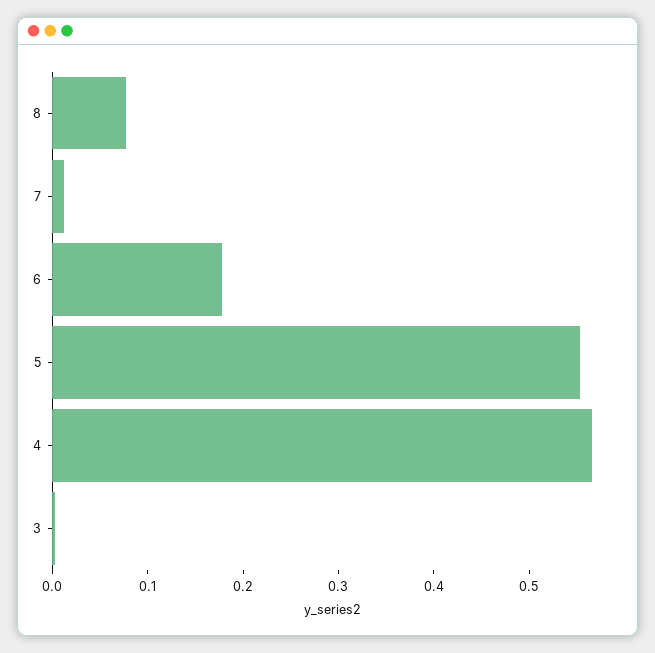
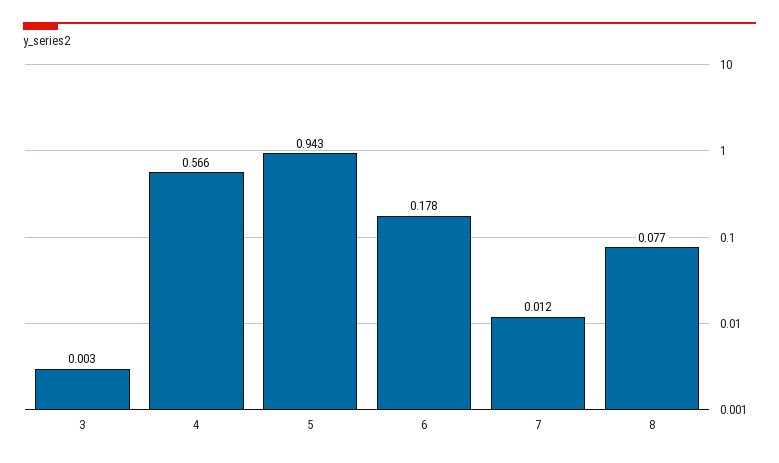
  {
    "8": 0.077,
    "7": 0.012,
    "6": 0.178,
-   "5": 0.56,
+   "5": 0.943,
    "4": 0.566,
    "3": 0.003
  }

